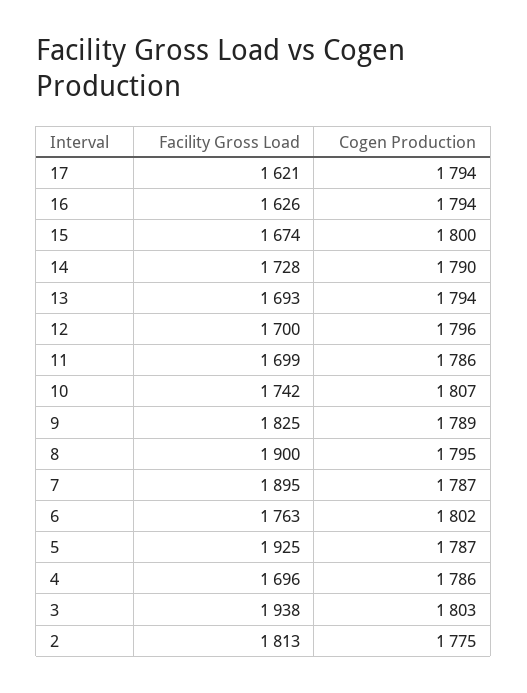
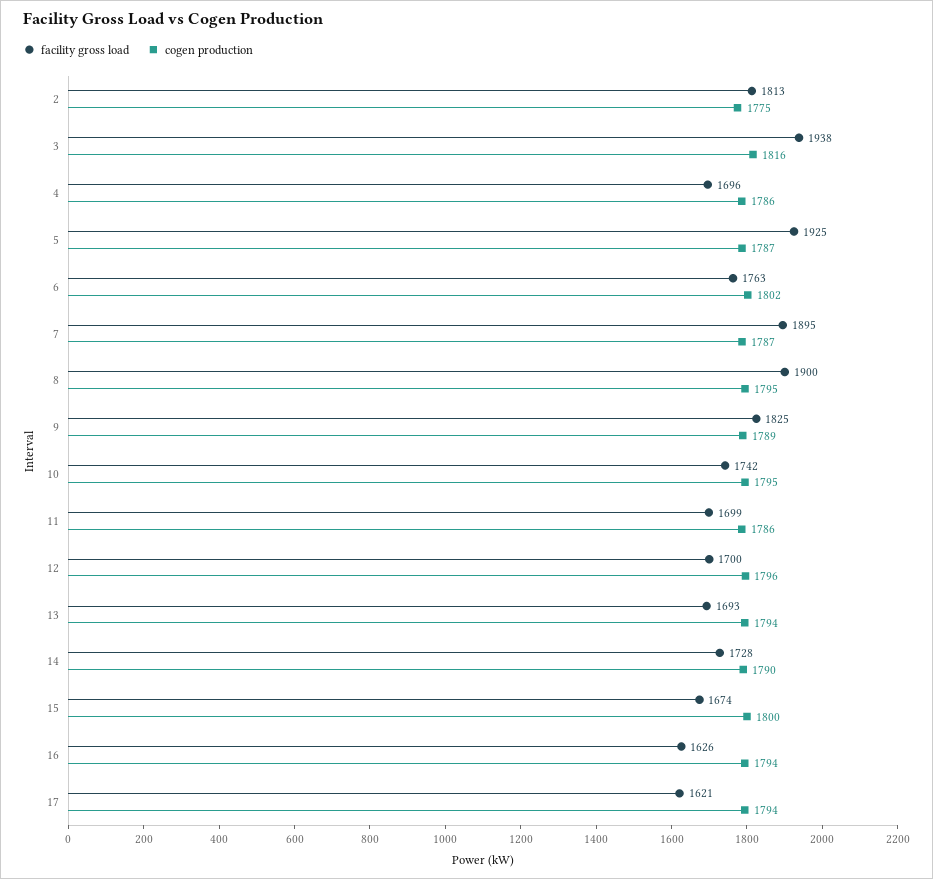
  {
    "Facility Gross Load": {
      "17": 1621,
      "16": 1626,
      "15": 1674,
      "14": 1728,
      "13": 1693,
      "12": 1700,
      "11": 1699,
      "10": 1742,
      "9": 1825,
      "8": 1900,
      "7": 1895,
      "6": 1763,
      "5": 1925,
      "4": 1696,
      "3": 1938,
      "2": 1813
    },
    "Cogen Production": {
      "17": 1794,
      "16": 1794,
      "15": 1800,
      "14": 1790,
      "13": 1794,
      "12": 1796,
      "11": 1786,
-     "10": 1807,
+     "10": 1795,
      "9": 1789,
      "8": 1795,
      "7": 1787,
      "6": 1802,
      "5": 1787,
      "4": 1786,
-     "3": 1803,
+     "3": 1816,
      "2": 1775
    }
  }

